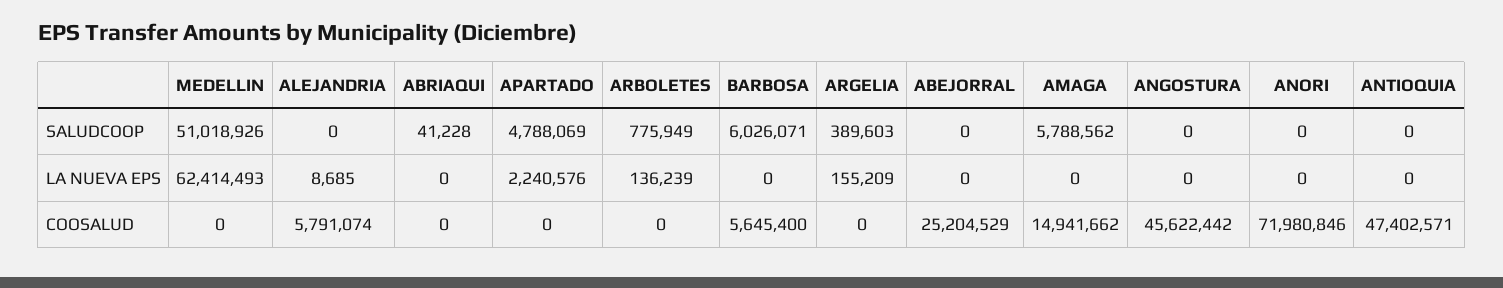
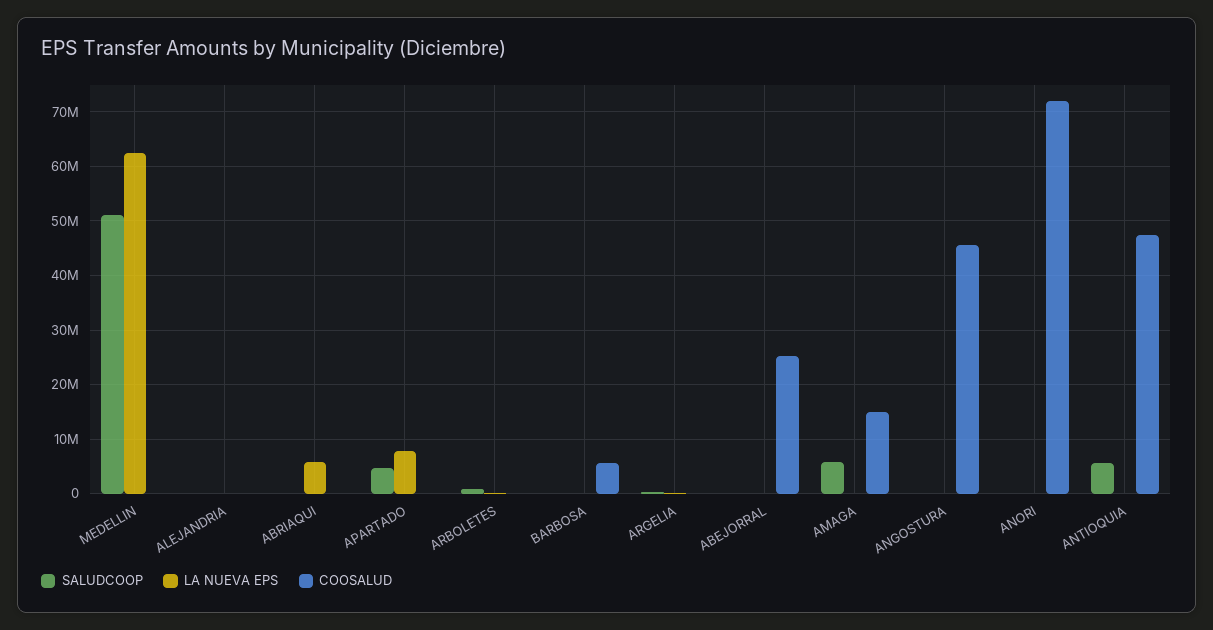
  {
    "SALUDCOOP": {
      "MEDELLIN": 51018926,
      "ALEJANDRIA": 0,
      "ABRIAQUI": 41228,
      "APARTADO": 4788069,
      "ARBOLETES": 775949,
-     "BARBOSA": 6026071,
+     "BARBOSA": 0,
      "ARGELIA": 389603,
      "ABEJORRAL": 0,
      "AMAGA": 5788562,
      "ANGOSTURA": 0,
      "ANORI": 0,
-     "ANTIOQUIA": 0
+     "ANTIOQUIA": 6000000
    },
    "LA NUEVA EPS": {
      "MEDELLIN": 62414493,
      "ALEJANDRIA": 8685,
-     "ABRIAQUI": 0,
+     "ABRIAQUI": 6000000,
-     "APARTADO": 2240576,
+     "APARTADO": 8000000,
      "ARBOLETES": 136239,
      "BARBOSA": 0,
      "ARGELIA": 155209,
      "ABEJORRAL": 0,
      "AMAGA": 0,
      "ANGOSTURA": 0,
      "ANORI": 0,
      "ANTIOQUIA": 0
    },
    "COOSALUD": {
      "MEDELLIN": 0,
-     "ALEJANDRIA": 5791074,
+     "ALEJANDRIA": 0,
      "ABRIAQUI": 0,
      "APARTADO": 0,
      "ARBOLETES": 0,
      "BARBOSA": 5645400,
      "ARGELIA": 0,
      "ABEJORRAL": 25204529,
      "AMAGA": 14941662,
      "ANGOSTURA": 45622442,
      "ANORI": 71980846,
      "ANTIOQUIA": 47402571
    }
  }

